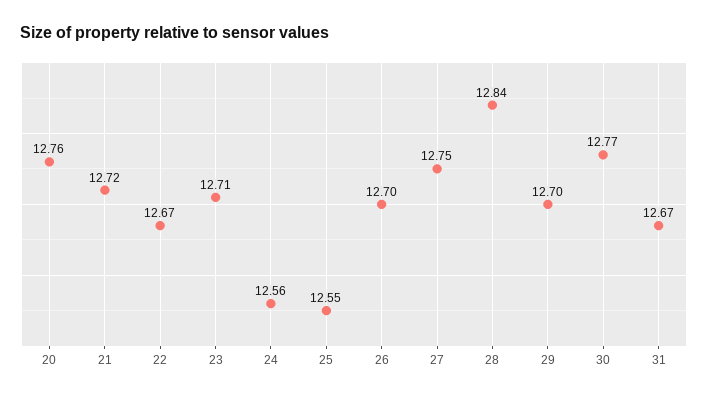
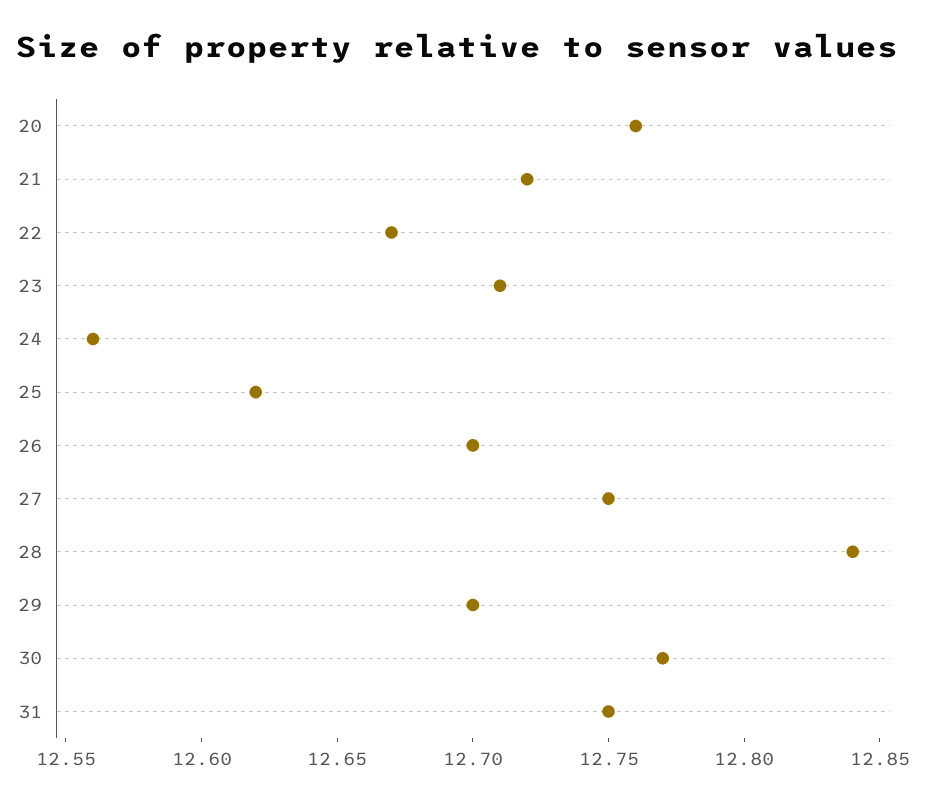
  {
    "20": 12.76,
    "21": 12.72,
    "22": 12.67,
    "23": 12.71,
    "24": 12.56,
-   "25": 12.55,
+   "25": 12.62,
    "26": 12.7,
    "27": 12.75,
    "28": 12.84,
    "29": 12.7,
    "30": 12.77,
-   "31": 12.67
+   "31": 12.75
  }

